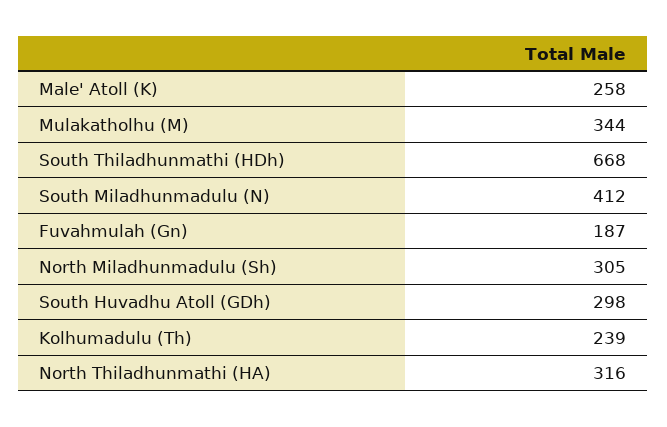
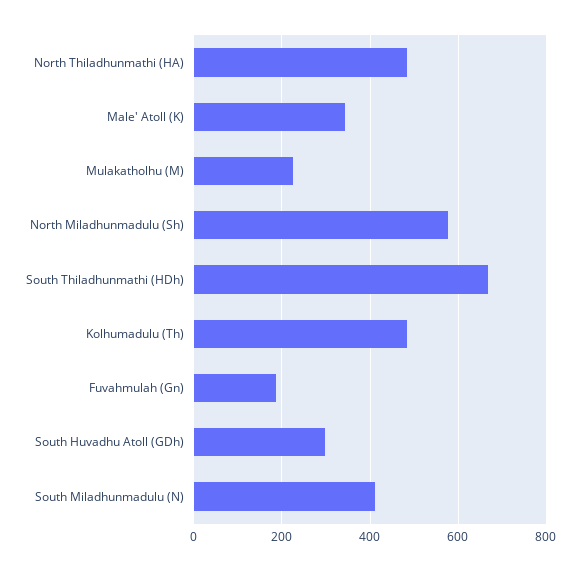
  {
-   "Male' Atoll (K)": 258,
+   "Male' Atoll (K)": 340,
-   "Mulakatholhu (M)": 344,
+   "Mulakatholhu (M)": 220,
    "South Thiladhunmathi (HDh)": 668,
    "South Miladhunmadulu (N)": 412,
    "Fuvahmulah (Gn)": 187,
-   "North Miladhunmadulu (Sh)": 305,
+   "North Miladhunmadulu (Sh)": 580,
    "South Huvadhu Atoll (GDh)": 298,
-   "Kolhumadulu (Th)": 239,
+   "Kolhumadulu (Th)": 480,
-   "North Thiladhunmathi (HA)": 316
+   "North Thiladhunmathi (HA)": 480
  }

